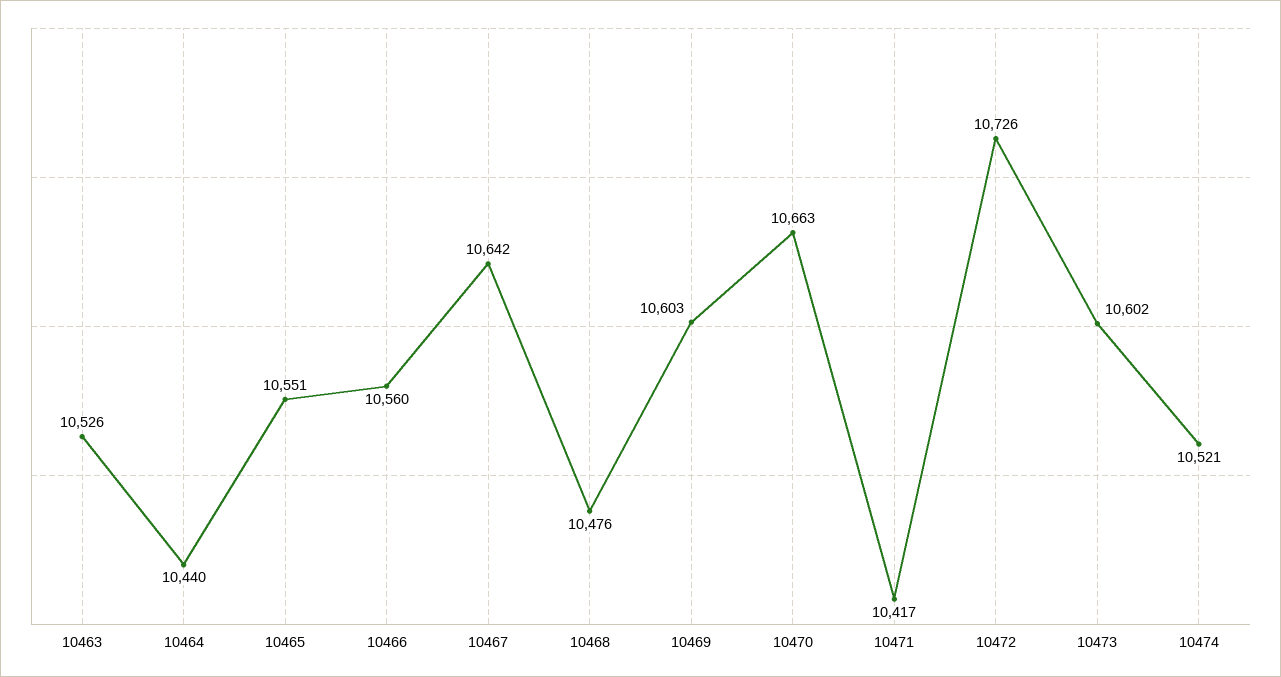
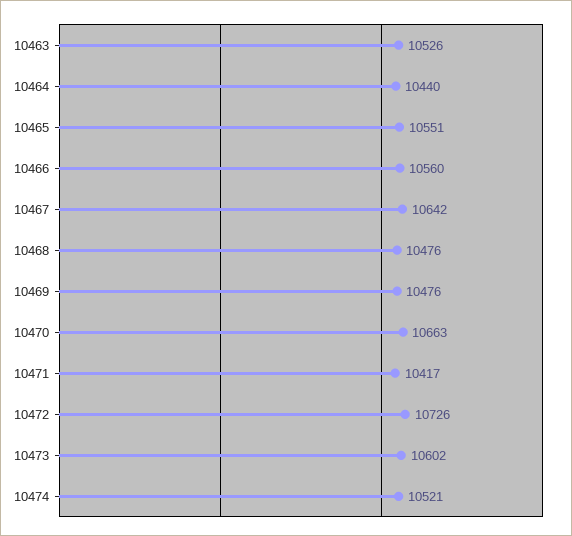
  {
    "10463": 10526,
    "10464": 10440,
    "10465": 10551,
    "10466": 10560,
    "10467": 10642,
    "10468": 10476,
-   "10469": 10603,
+   "10469": 10476,
    "10470": 10663,
    "10471": 10417,
    "10472": 10726,
    "10473": 10602,
    "10474": 10521
  }

